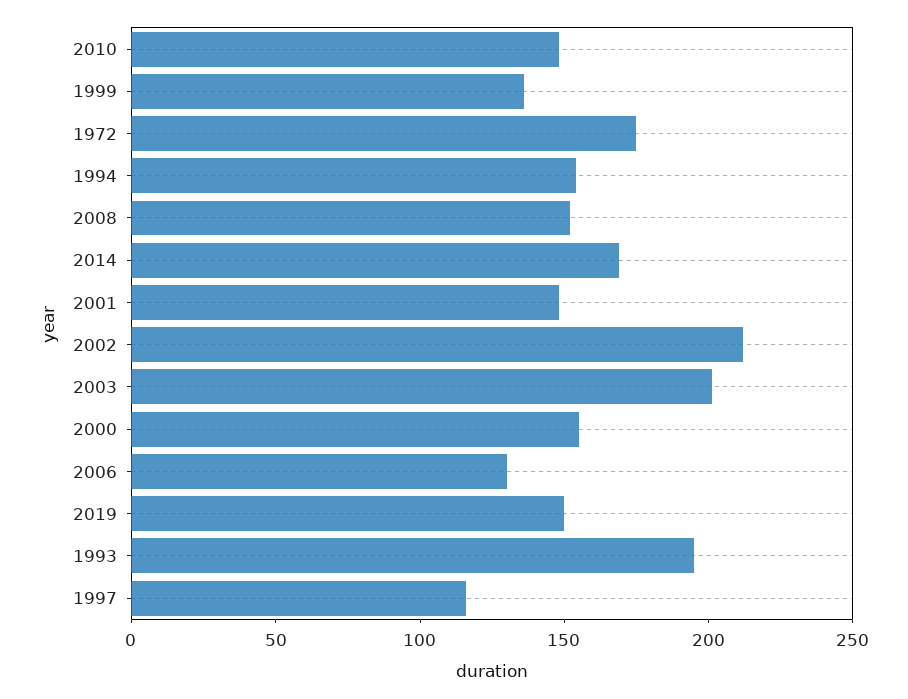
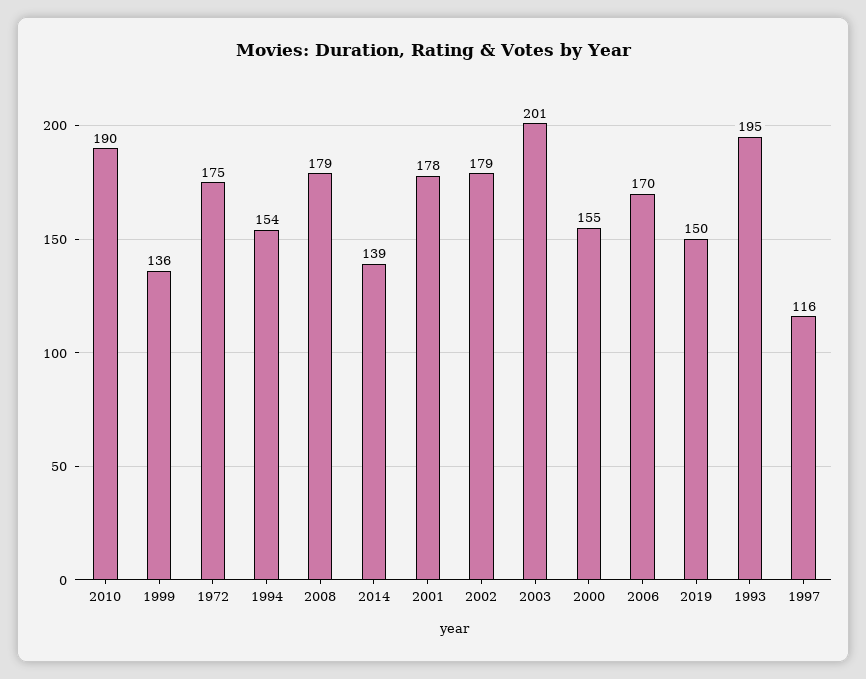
  {
-   "2010": 150,
+   "2010": 190,
    "1999": 136,
    "1972": 175,
    "1994": 154,
-   "2008": 150,
+   "2008": 179,
-   "2014": 170,
+   "2014": 139,
-   "2001": 150,
+   "2001": 178,
-   "2002": 210,
+   "2002": 179,
    "2003": 201,
    "2000": 155,
-   "2006": 130,
+   "2006": 170,
    "2019": 150,
    "1993": 195,
    "1997": 116
  }

